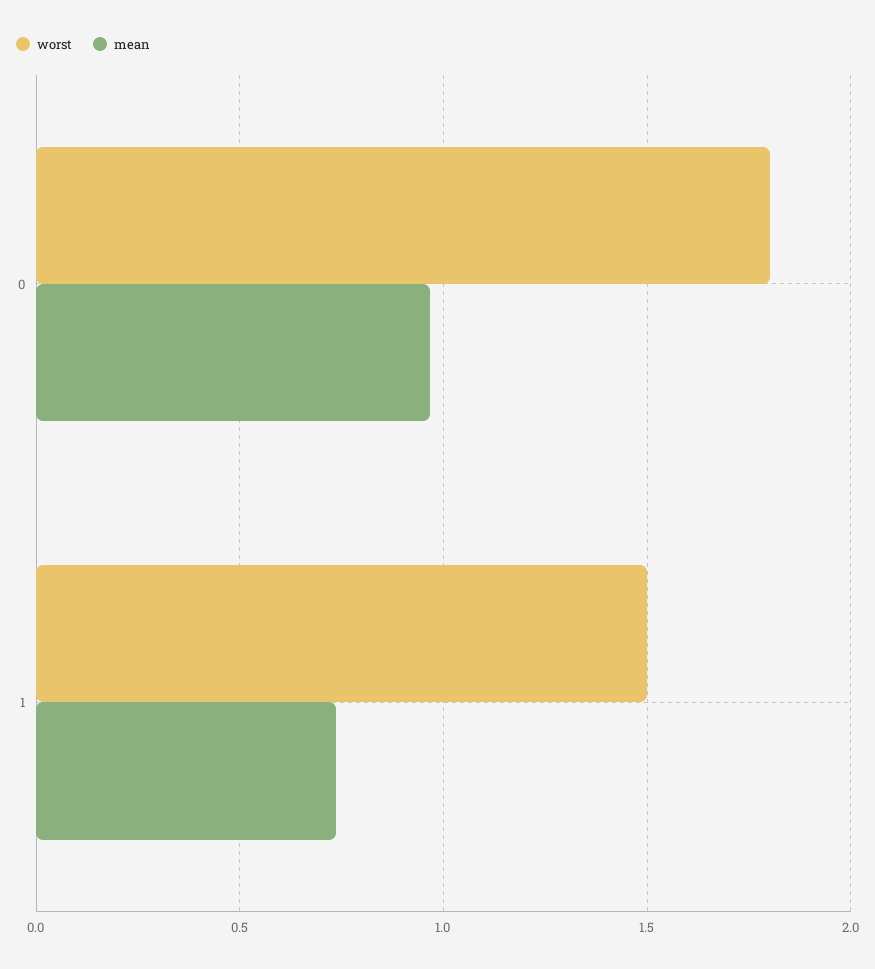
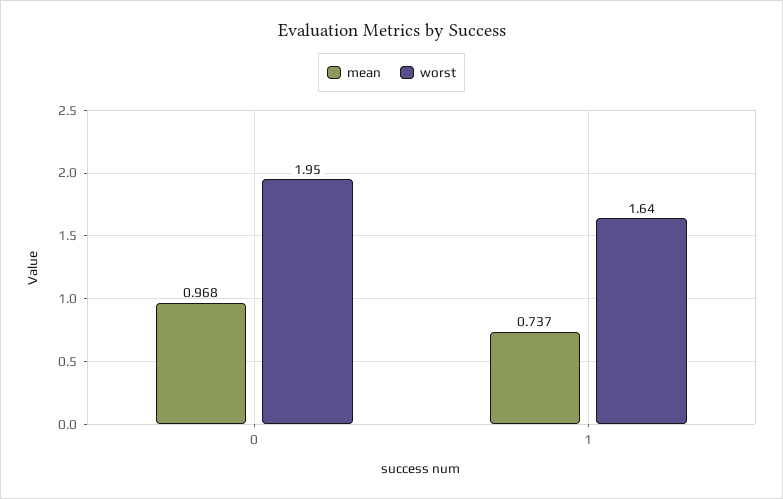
  {
    "worst": {
-     "0": 1.8,
+     "0": 1.95,
-     "1": 1.5
+     "1": 1.64
    },
    "mean": {
      "0": 0.968,
      "1": 0.737
    }
  }

